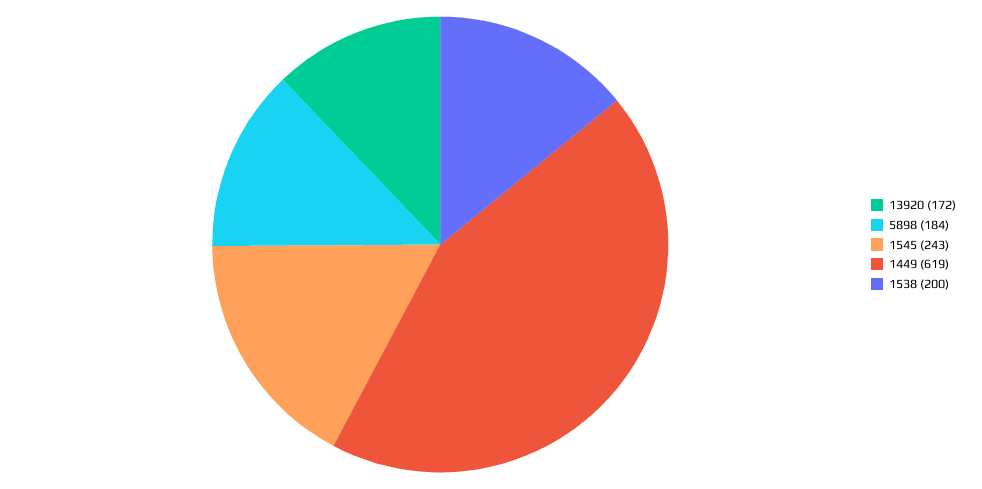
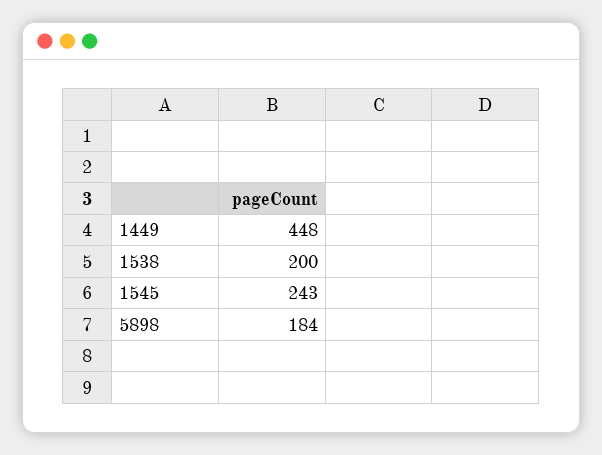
  {
-   "13920": 172,
    "5898": 184,
    "1545": 243,
-   "1449": 619,
+   "1449": 448,
    "1538": 200
  }

